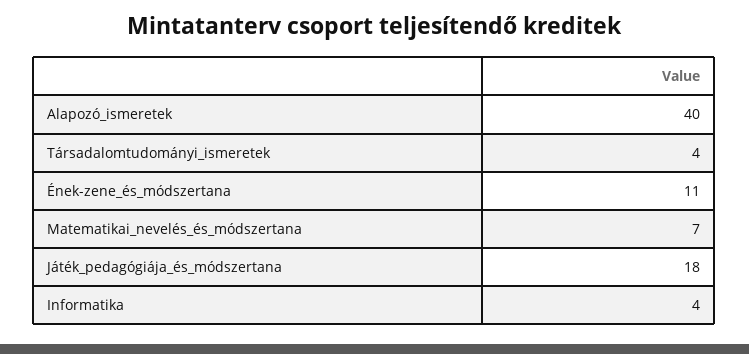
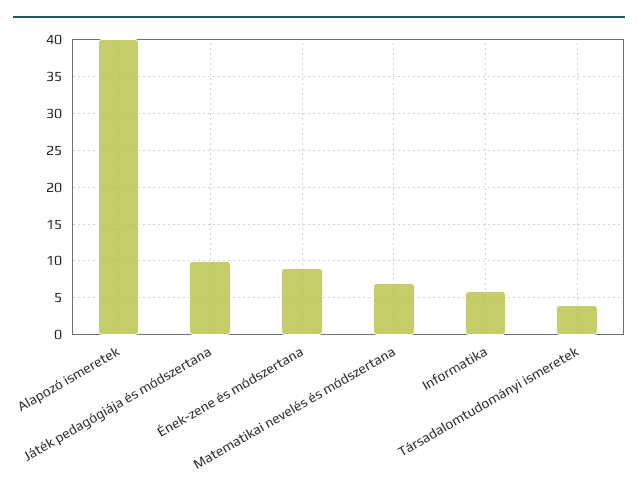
  {
    "Alapozó_ismeretek": 40,
    "Társadalomtudományi_ismeretek": 4,
-   "Ének-zene_és_módszertana": 11,
+   "Ének-zene_és_módszertana": 9,
    "Matematikai_nevelés_és_módszertana": 7,
-   "Játék_pedagógiája_és_módszertana": 18,
+   "Játék_pedagógiája_és_módszertana": 10,
-   "Informatika": 4
+   "Informatika": 6
  }

